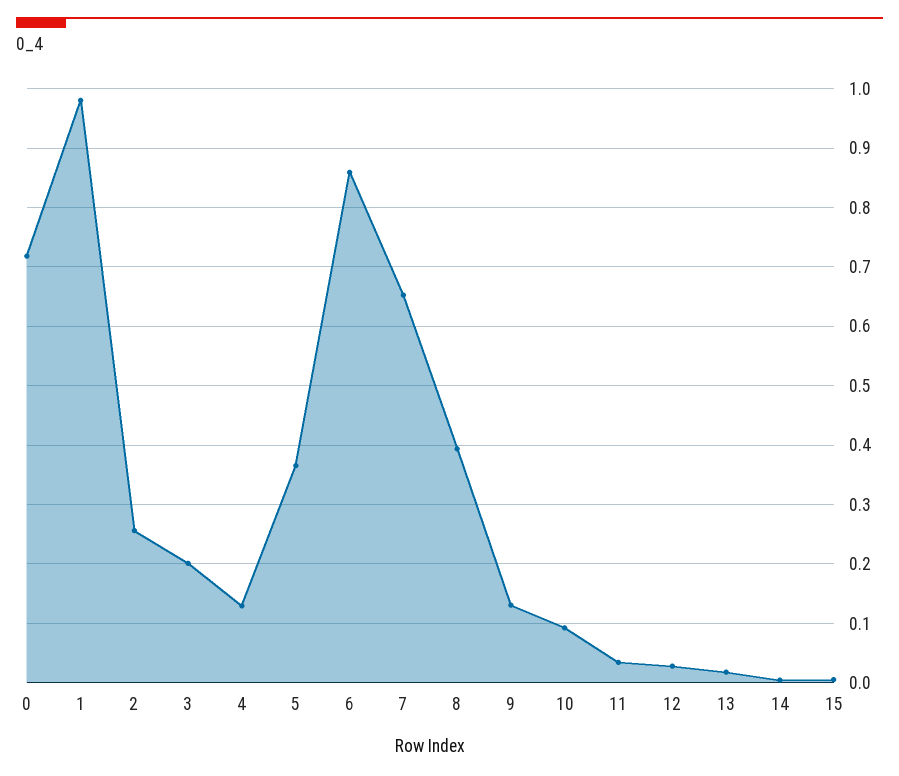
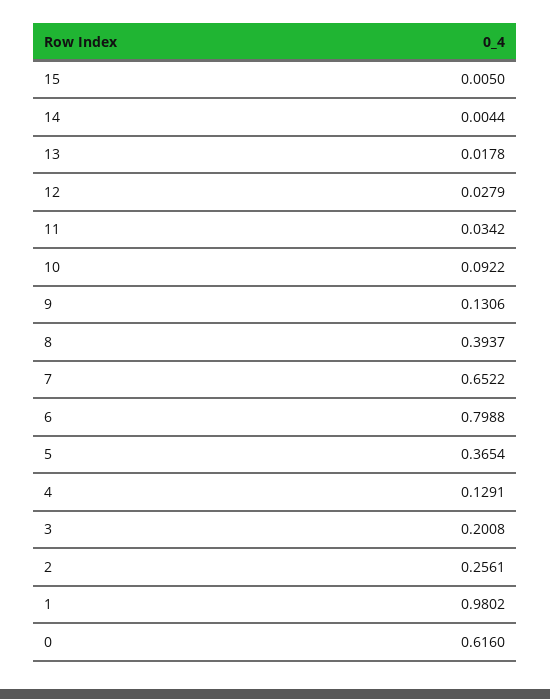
  {
-   "0": 0.72,
+   "0": 0.616,
    "1": 0.9802,
    "2": 0.2561,
    "3": 0.2008,
    "4": 0.1291,
    "5": 0.3654,
-   "6": 0.86,
+   "6": 0.7988,
    "7": 0.6522,
    "8": 0.3937,
    "9": 0.1306,
    "10": 0.0922,
    "11": 0.0342,
    "12": 0.0279,
    "13": 0.0178,
    "14": 0.0044,
    "15": 0.005
  }

